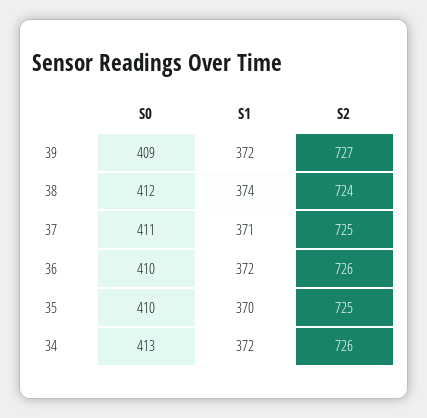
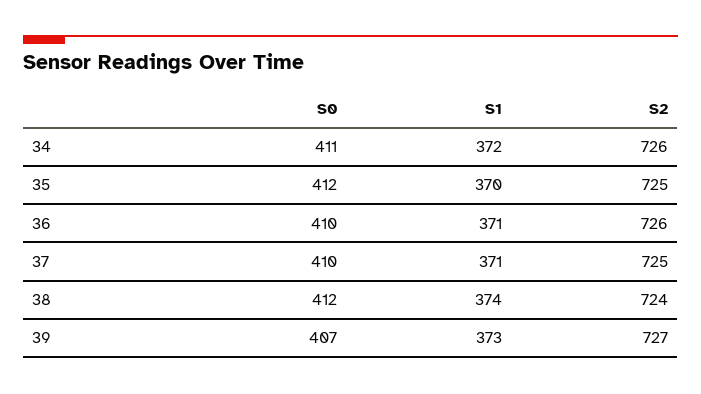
  {
    "S0": {
-     "39": 409,
+     "39": 407,
      "38": 412,
-     "37": 411,
+     "37": 410,
      "36": 410,
-     "35": 410,
+     "35": 412,
-     "34": 413
+     "34": 411
    },
    "S1": {
-     "39": 372,
+     "39": 373,
      "38": 374,
      "37": 371,
-     "36": 372,
+     "36": 371,
      "35": 370,
      "34": 372
    },
    "S2": {
      "39": 727,
      "38": 724,
      "37": 725,
      "36": 726,
      "35": 725,
      "34": 726
    }
  }

